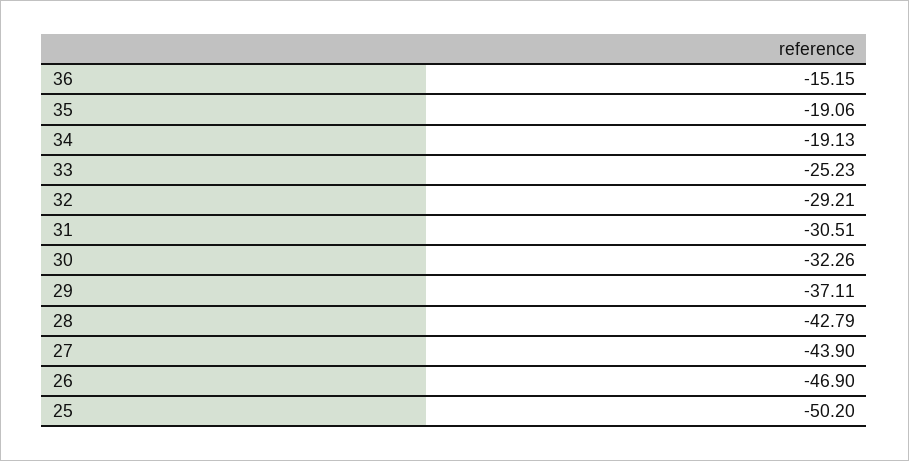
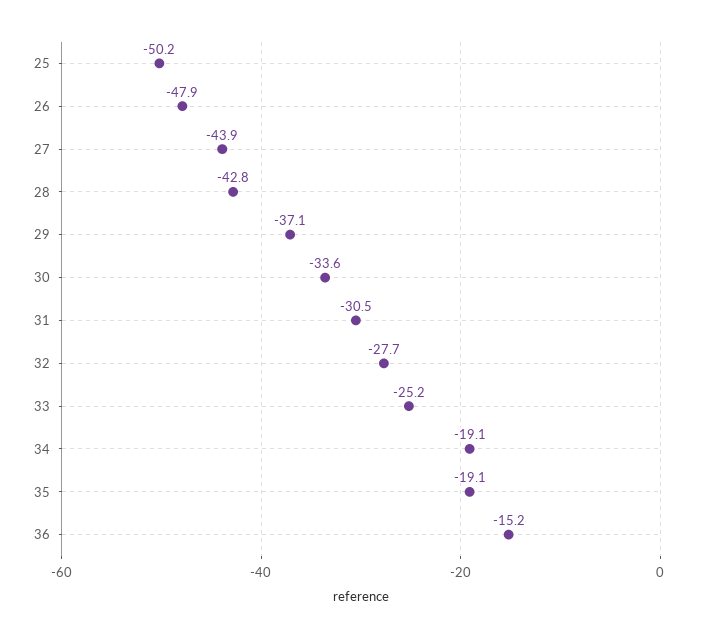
  {
    "36": -15.15,
    "35": -19.06,
    "34": -19.13,
    "33": -25.23,
-   "32": -29.21,
+   "32": -27.7,
    "31": -30.51,
-   "30": -32.26,
+   "30": -33.6,
    "29": -37.11,
    "28": -42.79,
    "27": -43.9,
-   "26": -46.9,
+   "26": -47.9,
    "25": -50.2
  }

